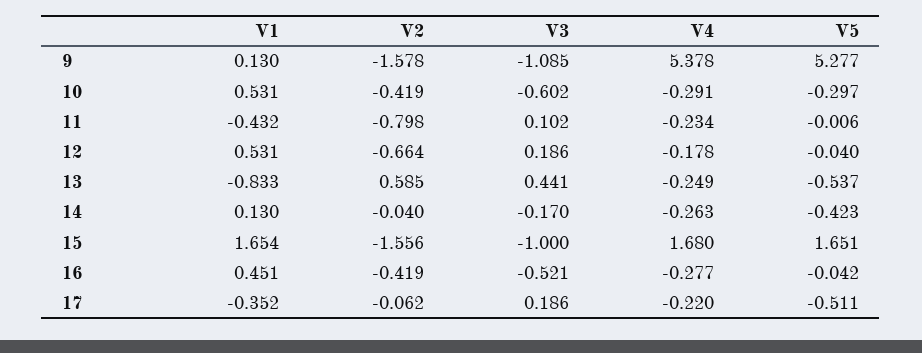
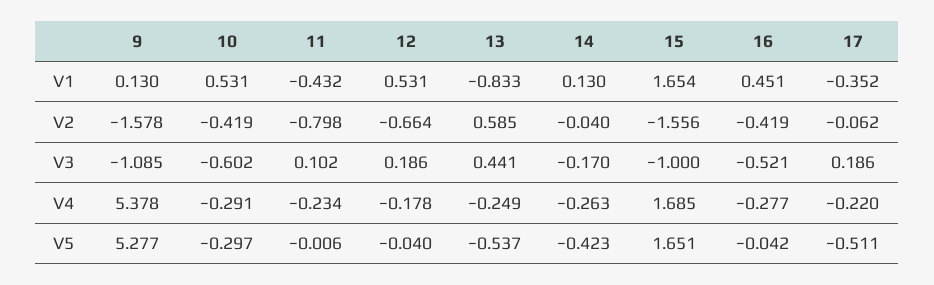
  {
    "V1": {
      "9": 0.13,
      "10": 0.531,
      "11": -0.432,
      "12": 0.531,
      "13": -0.833,
      "14": 0.13,
      "15": 1.654,
      "16": 0.451,
      "17": -0.352
    },
    "V2": {
      "9": -1.578,
      "10": -0.419,
      "11": -0.798,
      "12": -0.664,
      "13": 0.585,
      "14": -0.04,
      "15": -1.556,
      "16": -0.419,
      "17": -0.062
    },
    "V3": {
      "9": -1.085,
      "10": -0.602,
      "11": 0.102,
      "12": 0.186,
      "13": 0.441,
      "14": -0.17,
      "15": -1,
      "16": -0.521,
      "17": 0.186
    },
    "V4": {
      "9": 5.378,
      "10": -0.291,
      "11": -0.234,
      "12": -0.178,
      "13": -0.249,
      "14": -0.263,
-     "15": 1.68,
+     "15": 1.685,
      "16": -0.277,
      "17": -0.22
    },
    "V5": {
      "9": 5.277,
      "10": -0.297,
      "11": -0.006,
      "12": -0.04,
      "13": -0.537,
      "14": -0.423,
      "15": 1.651,
      "16": -0.042,
      "17": -0.511
    }
  }

